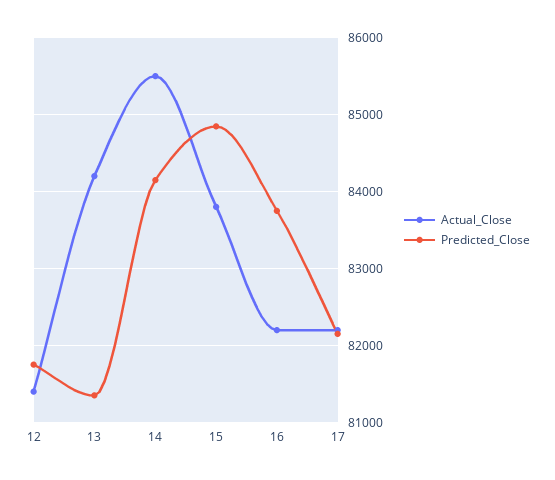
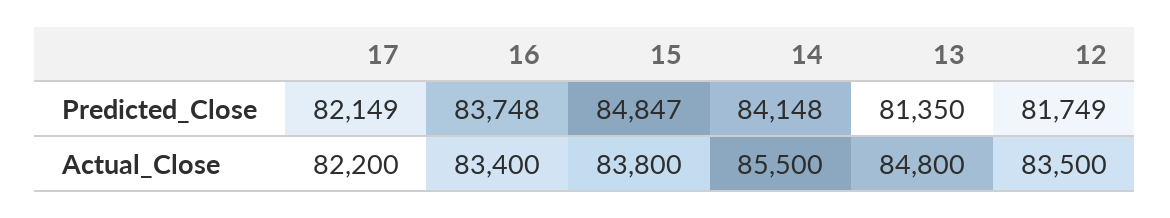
  {
    "Actual_Close": {
-     "12": 81400,
+     "12": 83500,
-     "13": 84200,
+     "13": 84800,
      "14": 85500,
      "15": 83800,
-     "16": 82200,
+     "16": 83400,
      "17": 82200
    },
    "Predicted_Close": {
      "12": 81749,
      "13": 81350,
      "14": 84148,
      "15": 84847,
      "16": 83748,
      "17": 82149
    }
  }

